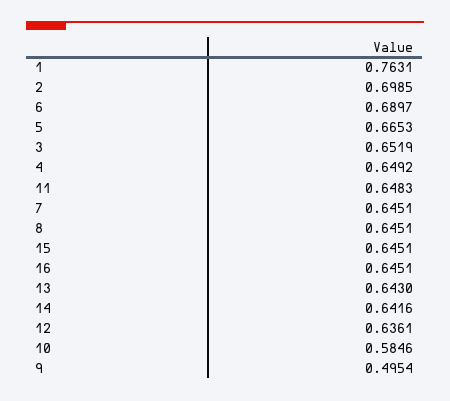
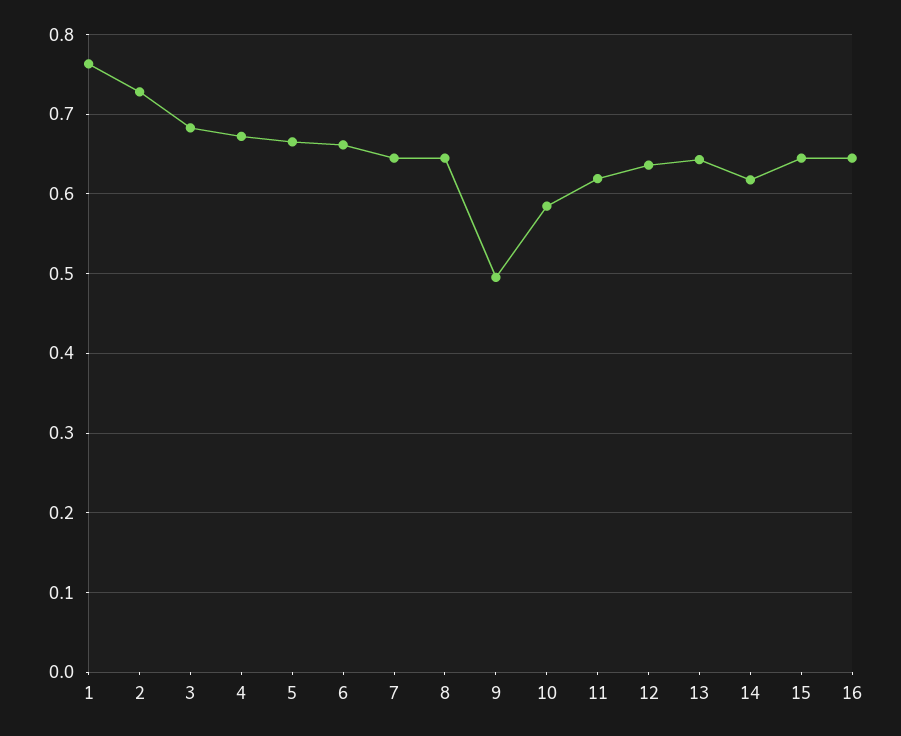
  {
    "1": 0.7631,
-   "2": 0.6985,
+   "2": 0.73,
-   "6": 0.6897,
+   "6": 0.66,
    "5": 0.6653,
-   "3": 0.6519,
+   "3": 0.68,
-   "4": 0.6492,
+   "4": 0.67,
-   "11": 0.6483,
+   "11": 0.62,
    "7": 0.6451,
    "8": 0.6451,
    "15": 0.6451,
    "16": 0.6451,
    "13": 0.643,
-   "14": 0.6416,
+   "14": 0.62,
    "12": 0.6361,
    "10": 0.5846,
    "9": 0.4954
  }

